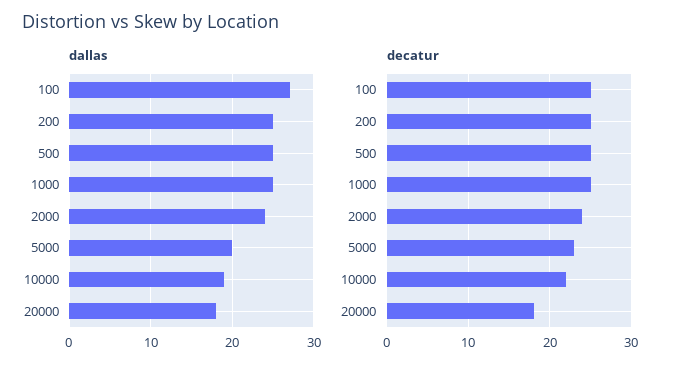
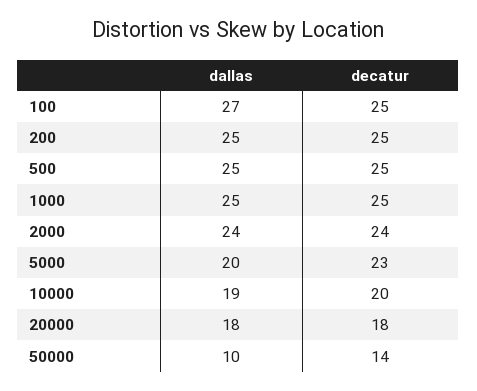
  {
    "dallas": {
      "100": 27,
      "200": 25,
      "500": 25,
      "1000": 25,
      "2000": 24,
      "5000": 20,
      "10000": 19,
-     "20000": 18
+     "20000": 18,
+     "50000": 10
    },
    "decatur": {
      "100": 25,
      "200": 25,
      "500": 25,
      "1000": 25,
      "2000": 24,
      "5000": 23,
-     "10000": 22,
+     "10000": 20,
-     "20000": 18
+     "20000": 18,
+     "50000": 14
    }
  }

